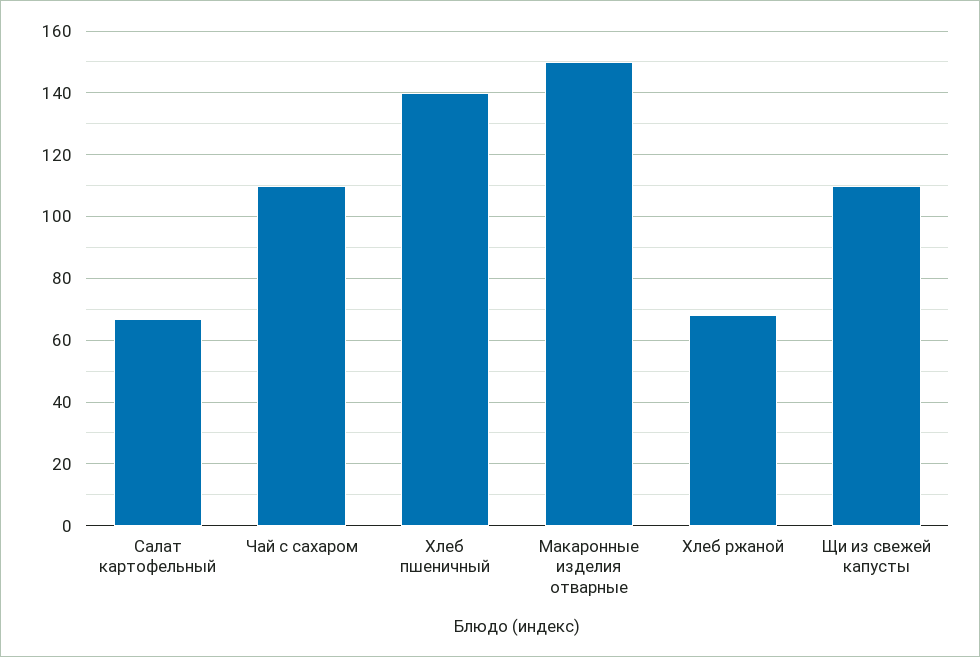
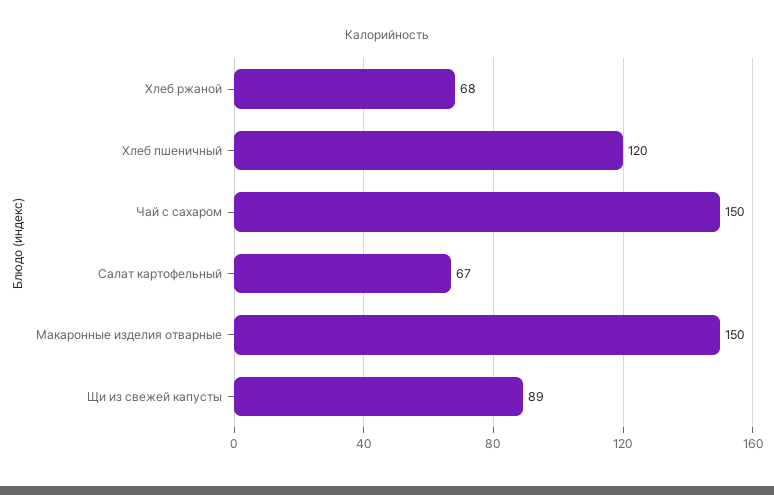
  {
    "Салат картофельный": 67,
-   "Чай с сахаром": 110,
+   "Чай с сахаром": 150,
-   "Хлеб пшеничный": 140,
+   "Хлеб пшеничный": 120,
    "Макаронные изделия отварные": 150,
    "Хлеб ржаной": 68,
-   "Щи из свежей капусты": 110
+   "Щи из свежей капусты": 89
  }

